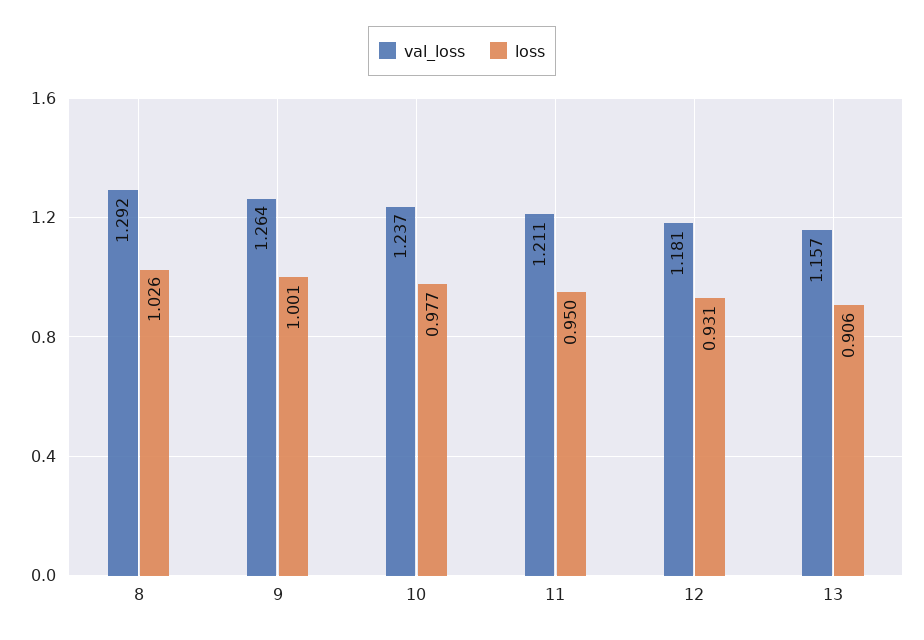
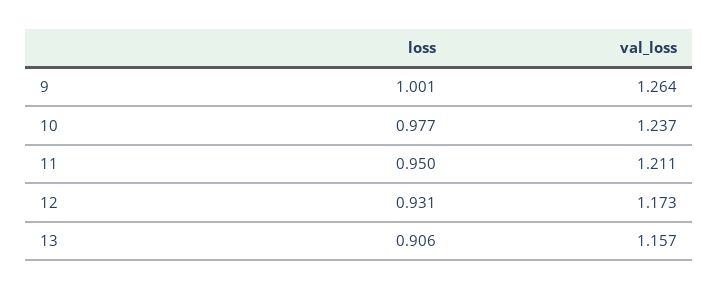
  {
    "val_loss": {
-     "8": 1.292,
      "9": 1.264,
      "10": 1.237,
      "11": 1.211,
-     "12": 1.181,
+     "12": 1.173,
      "13": 1.157
    },
    "loss": {
-     "8": 1.026,
      "9": 1.001,
      "10": 0.977,
      "11": 0.95,
      "12": 0.931,
      "13": 0.906
    }
  }

